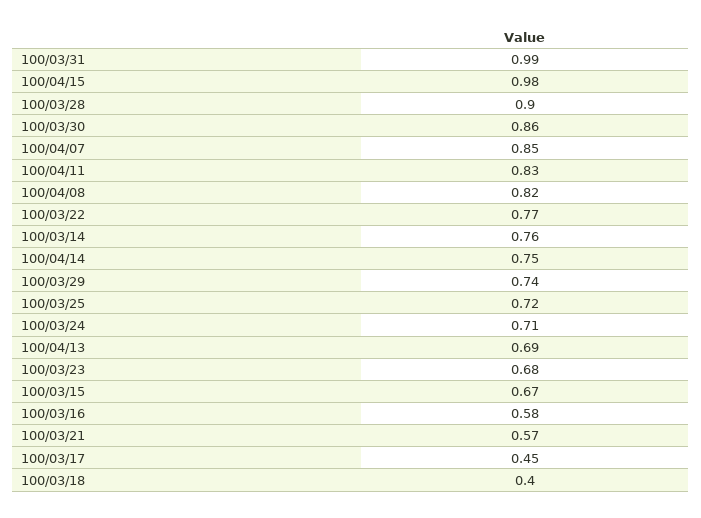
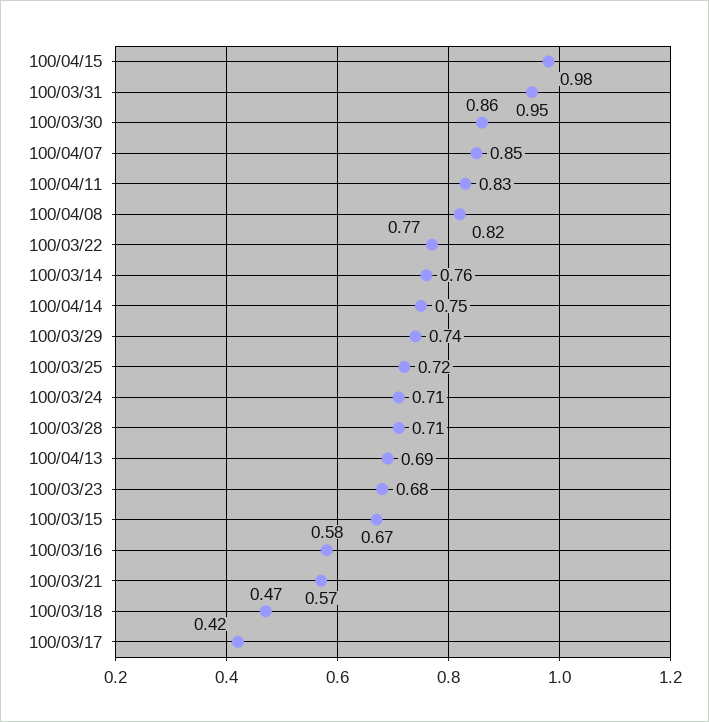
  {
-   "100/03/31": 0.99,
+   "100/03/31": 0.95,
    "100/04/15": 0.98,
-   "100/03/28": 0.9,
+   "100/03/28": 0.71,
    "100/03/30": 0.86,
    "100/04/07": 0.85,
    "100/04/11": 0.83,
    "100/04/08": 0.82,
    "100/03/22": 0.77,
    "100/03/14": 0.76,
    "100/04/14": 0.75,
    "100/03/29": 0.74,
    "100/03/25": 0.72,
    "100/03/24": 0.71,
    "100/04/13": 0.69,
    "100/03/23": 0.68,
    "100/03/15": 0.67,
    "100/03/16": 0.58,
    "100/03/21": 0.57,
-   "100/03/17": 0.45,
+   "100/03/17": 0.42,
-   "100/03/18": 0.4
+   "100/03/18": 0.47
  }

